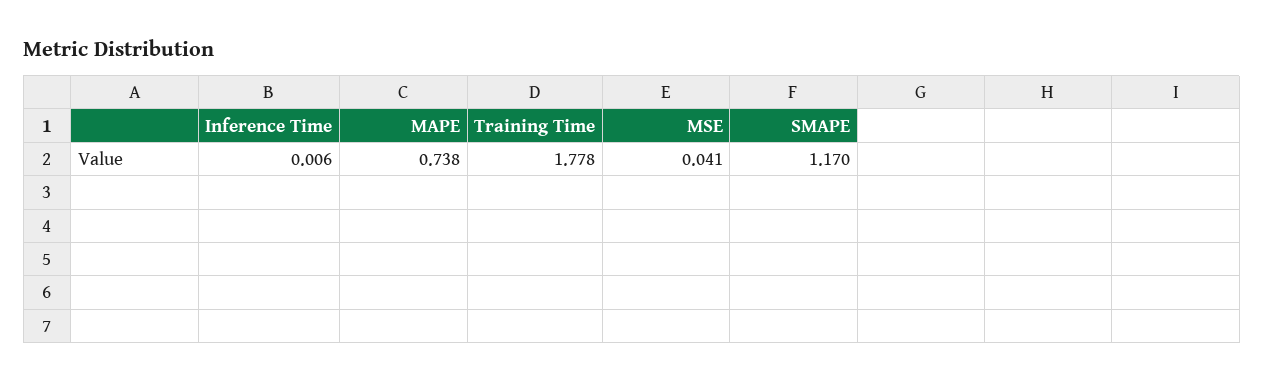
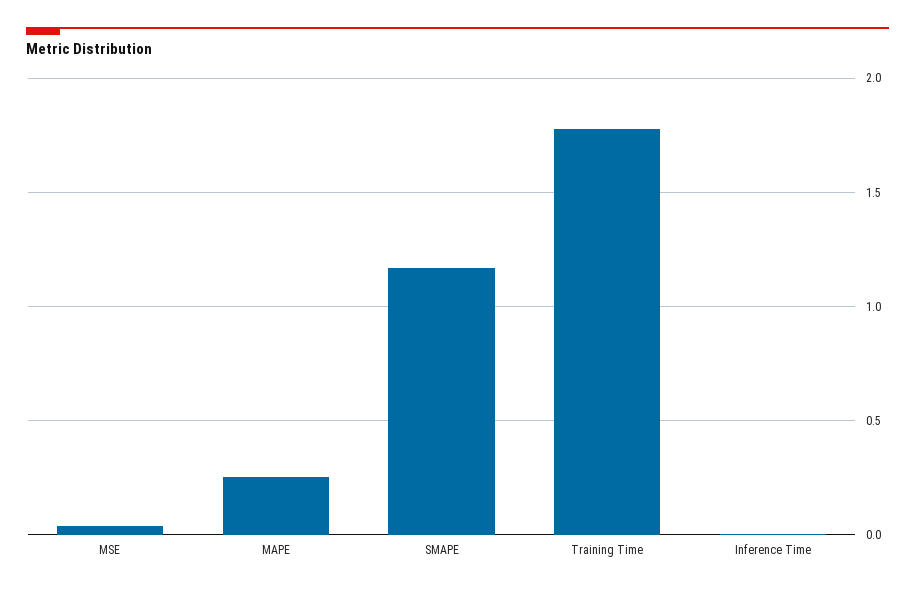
  {
    "Inference Time": 0.006,
-   "MAPE": 0.738,
+   "MAPE": 0.25,
    "Training Time": 1.778,
    "MSE": 0.041,
    "SMAPE": 1.17
  }

